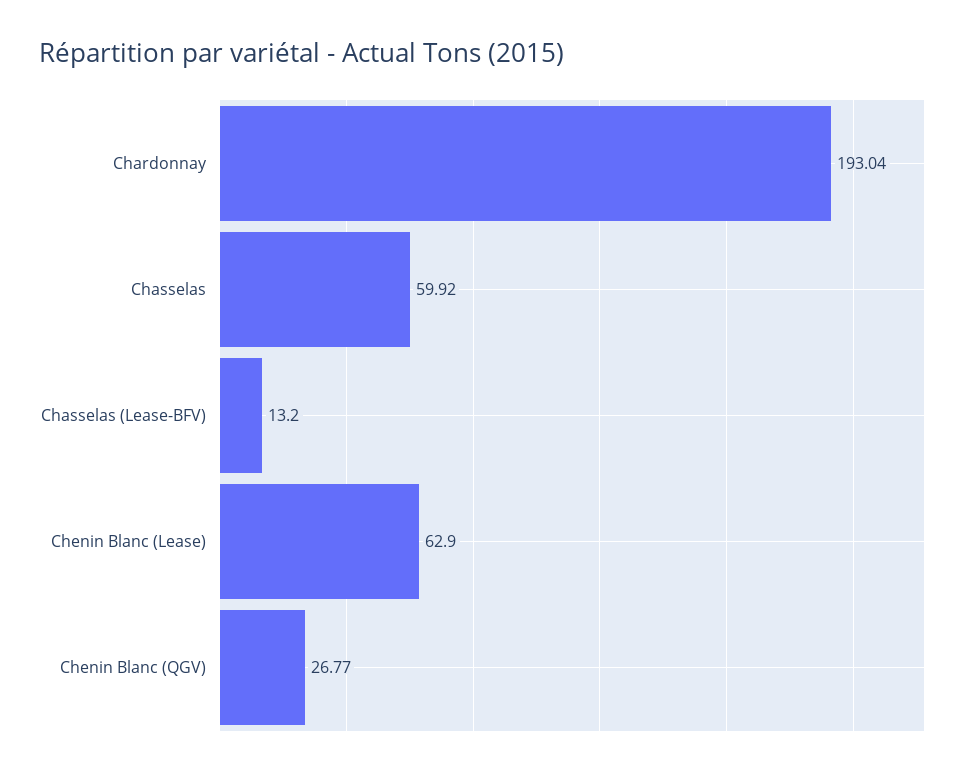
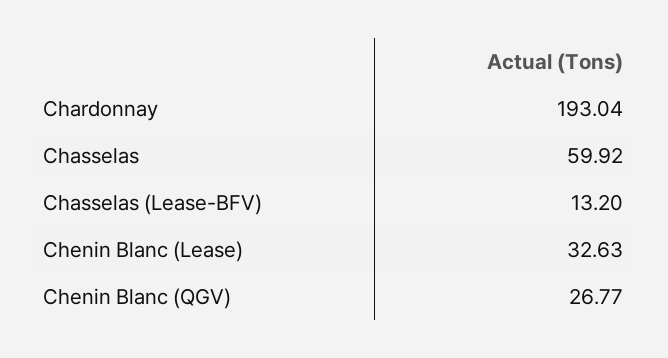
  {
    "Chardonnay": 193.04,
    "Chasselas": 59.92,
    "Chasselas (Lease-BFV)": 13.2,
-   "Chenin Blanc (Lease)": 62.9,
+   "Chenin Blanc (Lease)": 32.63,
    "Chenin Blanc (QGV)": 26.77
  }

